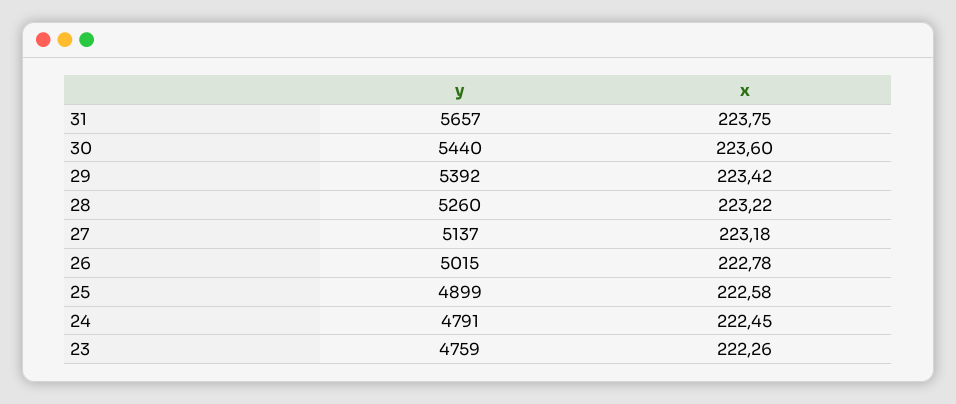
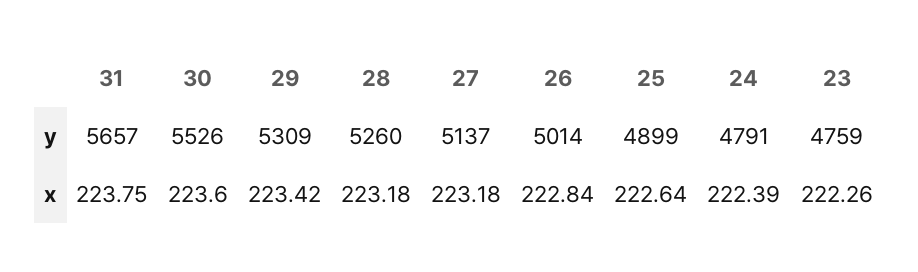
  {
    "y": {
      "31": 5657,
-     "30": 5440,
+     "30": 5526,
-     "29": 5392,
+     "29": 5309,
      "28": 5260,
      "27": 5137,
-     "26": 5015,
+     "26": 5014,
      "25": 4899,
      "24": 4791,
      "23": 4759
    },
    "x": {
      "31": 223.75,
      "30": 223.6,
      "29": 223.42,
-     "28": 223.22,
+     "28": 223.18,
      "27": 223.18,
-     "26": 222.78,
+     "26": 222.84,
-     "25": 222.58,
+     "25": 222.64,
-     "24": 222.45,
+     "24": 222.39,
      "23": 222.26
    }
  }

